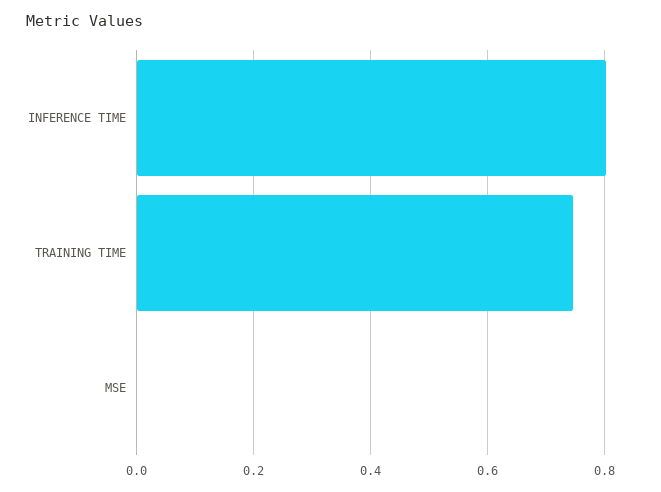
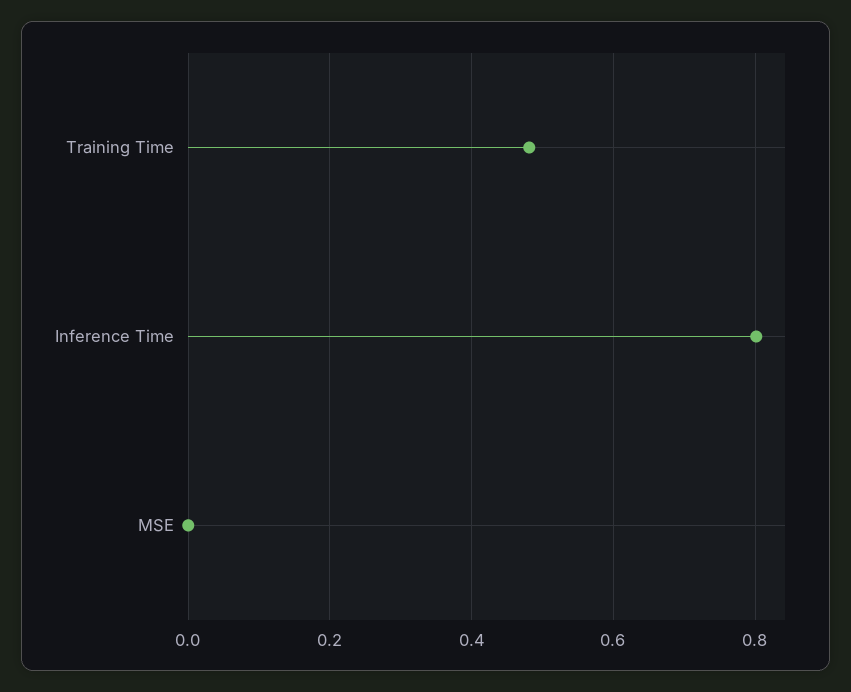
  {
    "INFERENCE TIME": 0.8,
-   "TRAINING TIME": 0.74,
+   "TRAINING TIME": 0.48,
    "MSE": 0
  }

